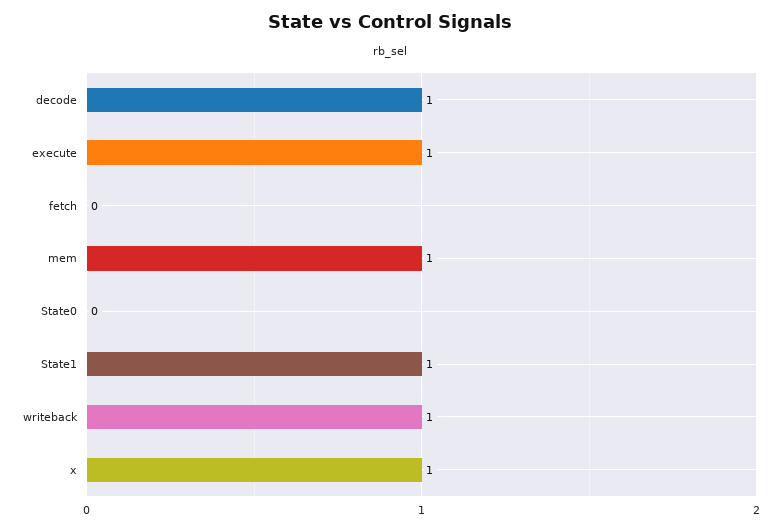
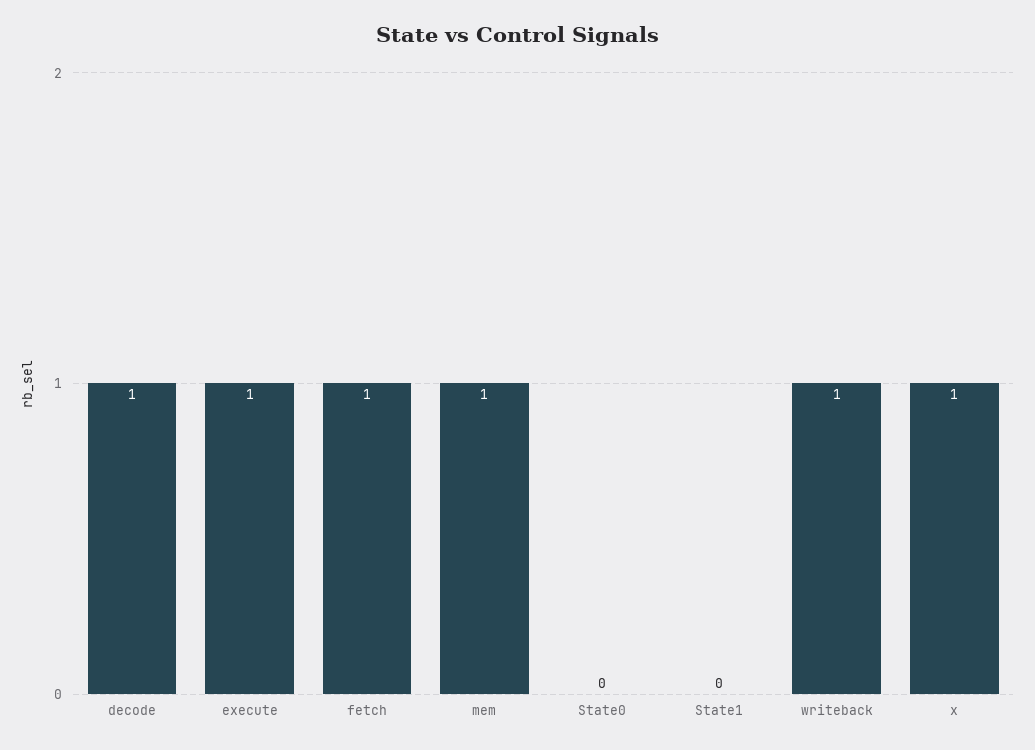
  {
    "decode": 1,
    "execute": 1,
-   "fetch": 0,
+   "fetch": 1,
    "mem": 1,
    "State0": 0,
-   "State1": 1,
+   "State1": 0,
    "writeback": 1,
    "x": 1
  }

